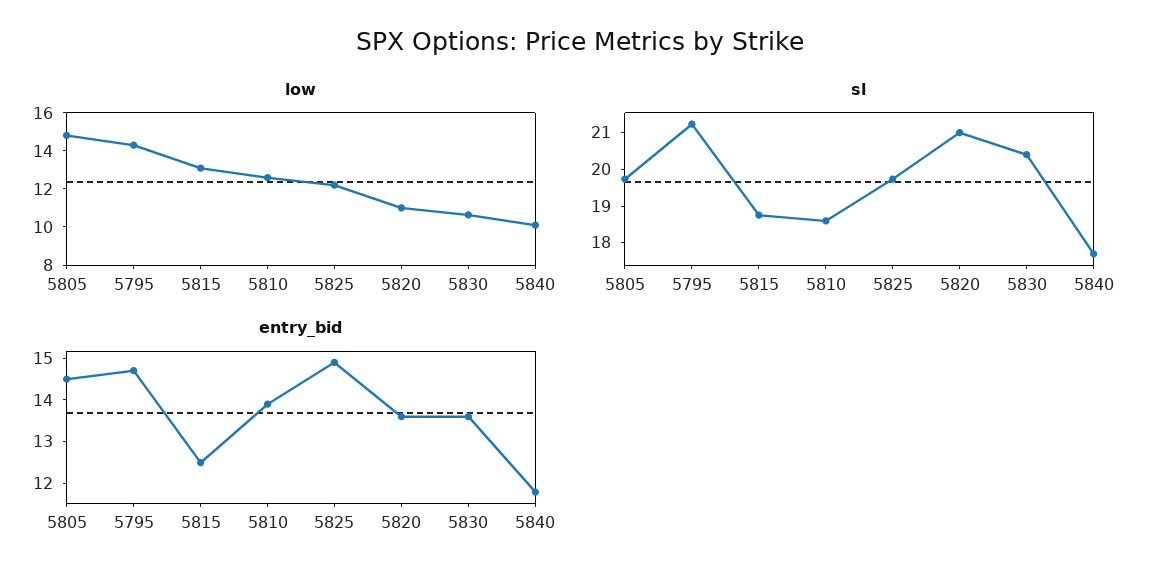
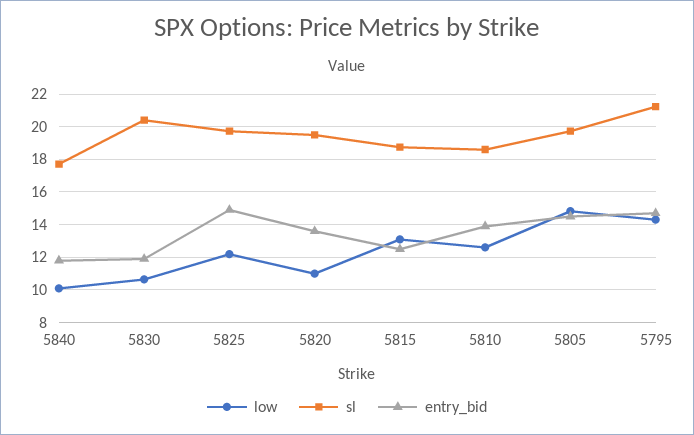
  {
    "low": {
      "5805": 15,
      "5795": 14.5,
      "5815": 13,
      "5810": 12.5,
      "5825": 12,
      "5820": 11,
      "5830": 10.5,
      "5840": 10
    },
    "sl": {
      "5805": 19.75,
      "5795": 21.25,
      "5815": 18.75,
      "5810": 18.5,
      "5825": 19.75,
-     "5820": 21,
+     "5820": 19.5,
      "5830": 20.5,
      "5840": 17.75
    },
    "entry_bid": {
      "5805": 14.5,
      "5795": 14.5,
      "5815": 12.5,
      "5810": 14,
      "5825": 15,
      "5820": 13.5,
-     "5830": 13.5,
+     "5830": 12,
      "5840": 12
    }
  }

